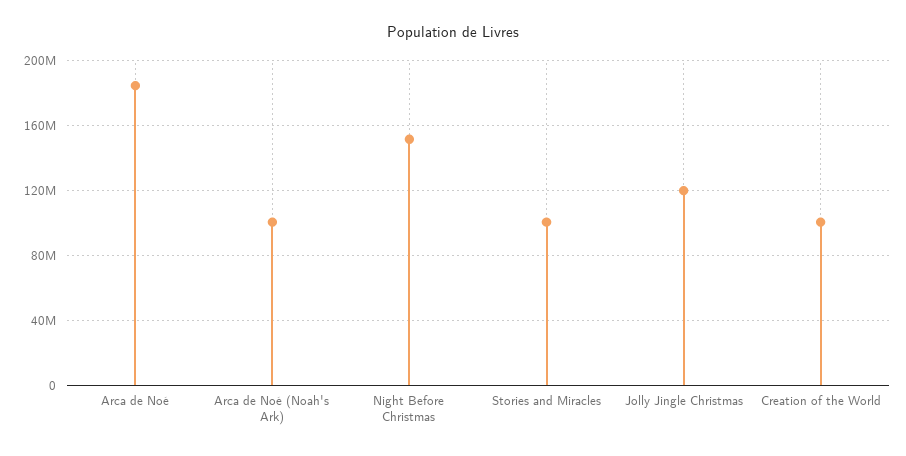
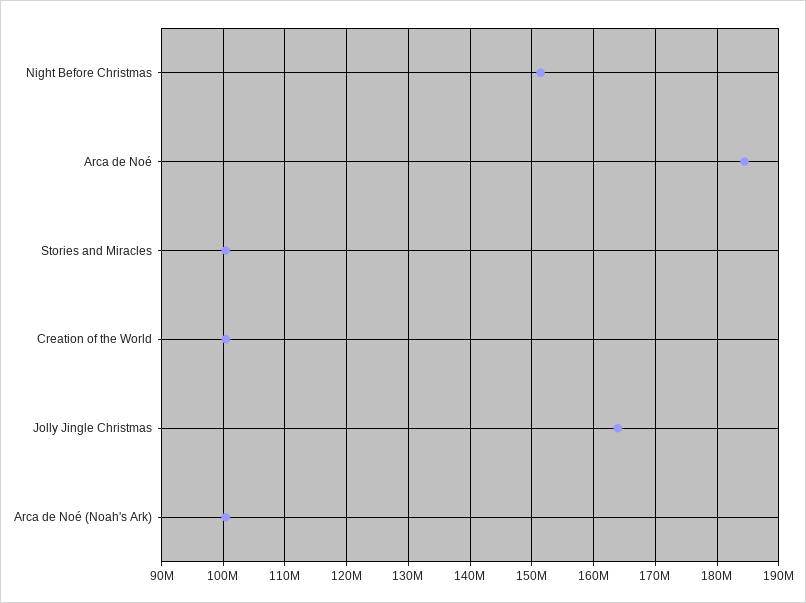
  {
    "Arca de Noé": 184000000,
    "Arca de Noé (Noah's Ark)": 100000000,
    "Night Before Christmas": 151000000,
    "Stories and Miracles": 100000000,
-   "Jolly Jingle Christmas": 120000000,
+   "Jolly Jingle Christmas": 164000000,
    "Creation of the World": 100000000
  }

